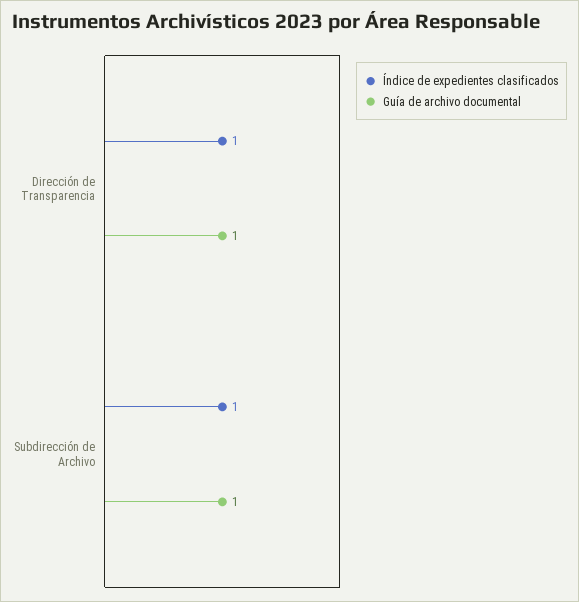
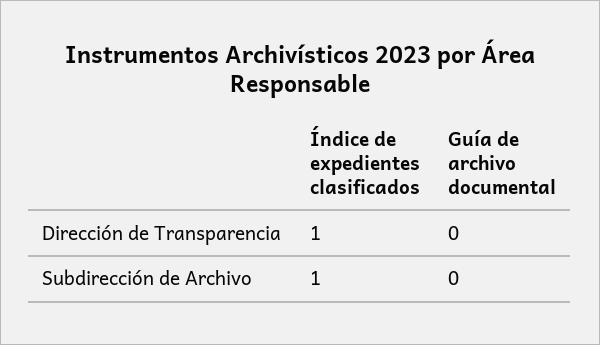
  {
    "Índice de expedientes clasificados": {
      "Dirección de Transparencia": 1,
      "Subdirección de Archivo": 1
    },
    "Guía de archivo documental": {
-     "Dirección de Transparencia": 1,
+     "Dirección de Transparencia": 0,
-     "Subdirección de Archivo": 1
+     "Subdirección de Archivo": 0
    }
  }

